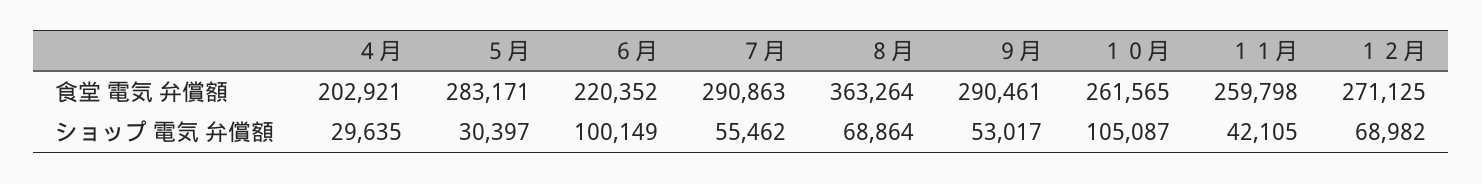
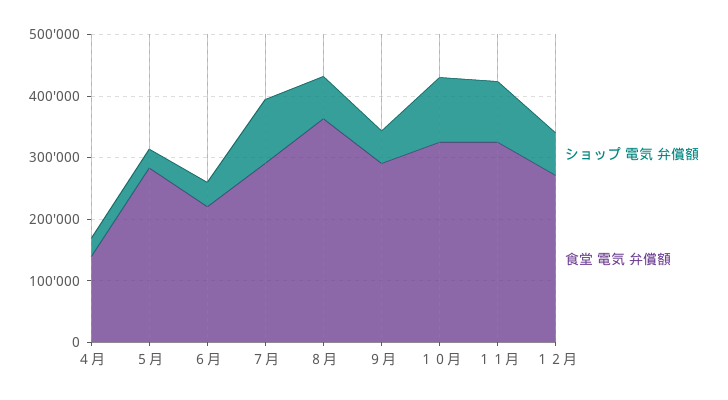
  {
    "食堂 電気 弁償額": {
-     "４月": 202921,
+     "４月": 140000,
      "５月": 283171,
      "６月": 220352,
      "７月": 290863,
      "８月": 363264,
      "９月": 290461,
-     "１０月": 261565,
+     "１０月": 320000,
-     "１１月": 259798,
+     "１１月": 320000,
      "１２月": 271125
    },
    "ショップ 電気 弁償額": {
      "４月": 29635,
      "５月": 30397,
-     "６月": 100149,
+     "６月": 40000,
-     "７月": 55462,
+     "７月": 100000,
      "８月": 68864,
      "９月": 53017,
      "１０月": 105087,
-     "１１月": 42105,
+     "１１月": 100000,
      "１２月": 68982
    }
  }

